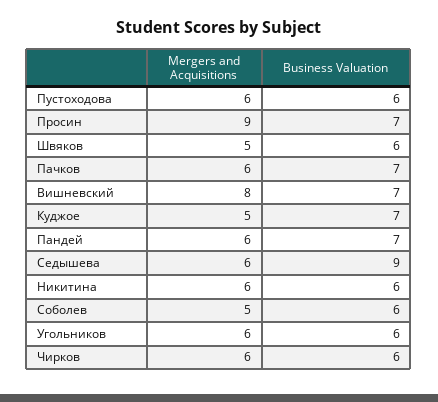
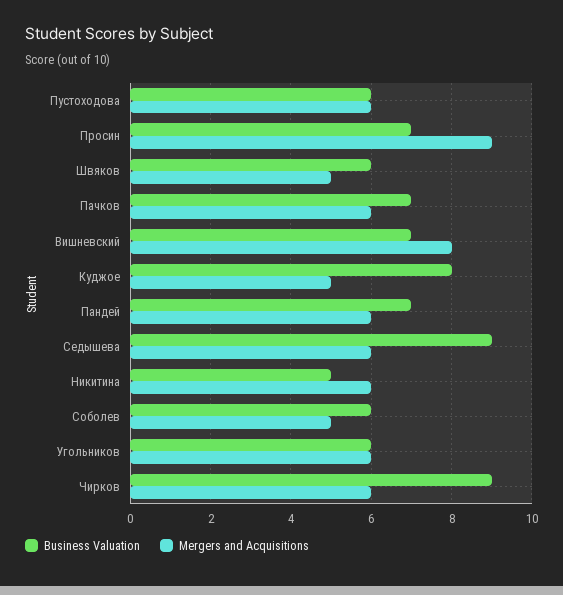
  {
    "Mergers and Acquisitions": {
      "Пустоходова": 6,
      "Просин": 9,
      "Швяков": 5,
      "Пачков": 6,
      "Вишневский": 8,
      "Куджое": 5,
      "Пандей": 6,
      "Седышева": 6,
      "Никитина": 6,
      "Соболев": 5,
      "Угольников": 6,
      "Чирков": 6
    },
    "Business Valuation": {
      "Пустоходова": 6,
      "Просин": 7,
      "Швяков": 6,
      "Пачков": 7,
      "Вишневский": 7,
-     "Куджое": 7,
+     "Куджое": 8,
      "Пандей": 7,
      "Седышева": 9,
-     "Никитина": 6,
+     "Никитина": 5,
      "Соболев": 6,
      "Угольников": 6,
-     "Чирков": 6
+     "Чирков": 9
    }
  }

